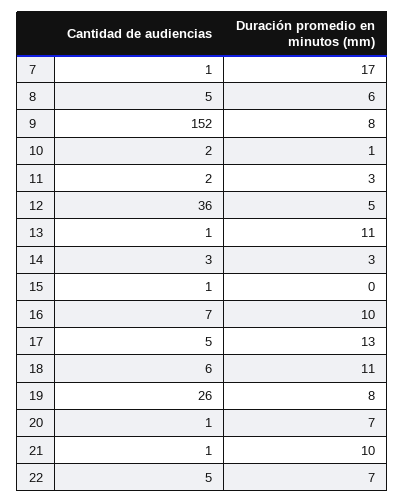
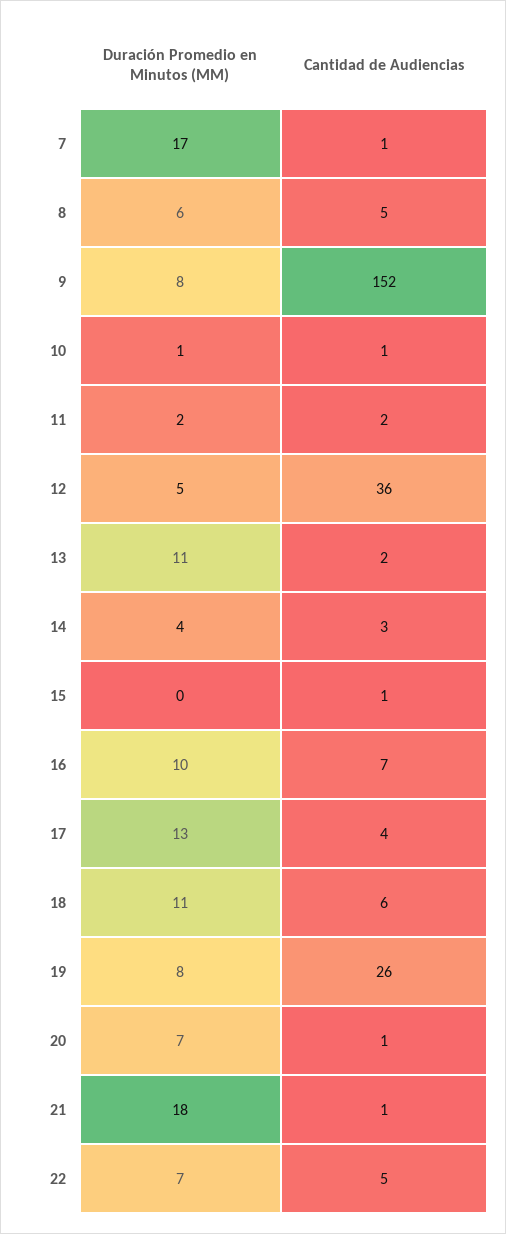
  {
    "Cantidad de audiencias": {
      "7": 1,
      "8": 5,
      "9": 152,
-     "10": 2,
+     "10": 1,
      "11": 2,
      "12": 36,
-     "13": 1,
+     "13": 2,
      "14": 3,
      "15": 1,
      "16": 7,
-     "17": 5,
+     "17": 4,
      "18": 6,
      "19": 26,
      "20": 1,
      "21": 1,
      "22": 5
    },
    "Duración promedio en minutos (mm)": {
      "7": 17,
      "8": 6,
      "9": 8,
      "10": 1,
-     "11": 3,
+     "11": 2,
      "12": 5,
      "13": 11,
-     "14": 3,
+     "14": 4,
      "15": 0,
      "16": 10,
      "17": 13,
      "18": 11,
      "19": 8,
      "20": 7,
-     "21": 10,
+     "21": 18,
      "22": 7
    }
  }

